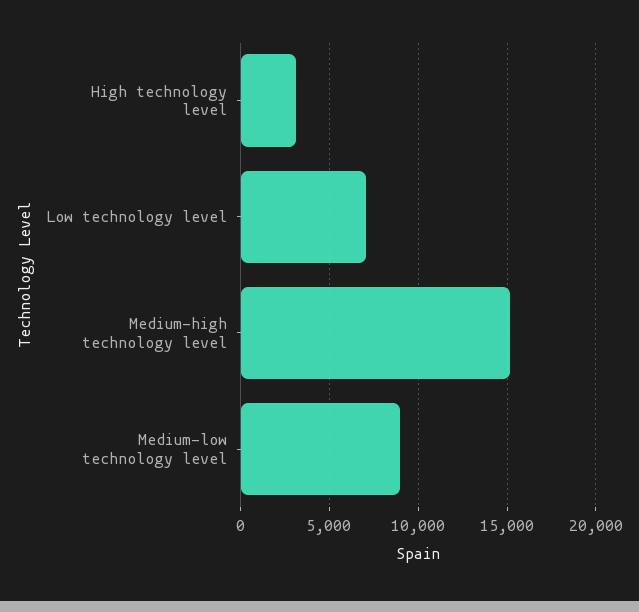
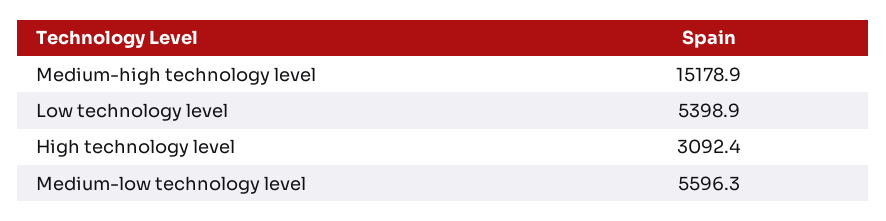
  {
    "High technology level": 3092.4,
-   "Low technology level": 7000,
+   "Low technology level": 5398.9,
    "Medium-high technology level": 15178.9,
-   "Medium-low technology level": 9000
+   "Medium-low technology level": 5596.3
  }

